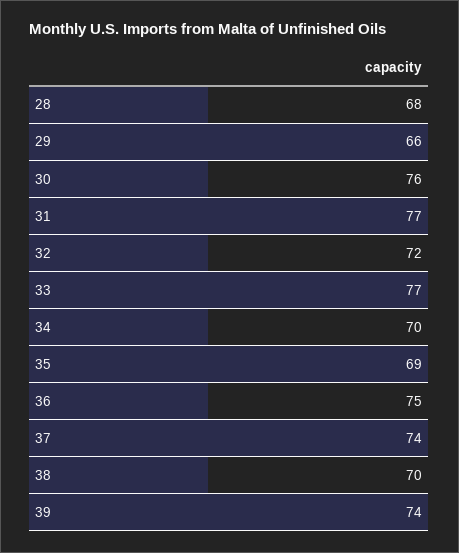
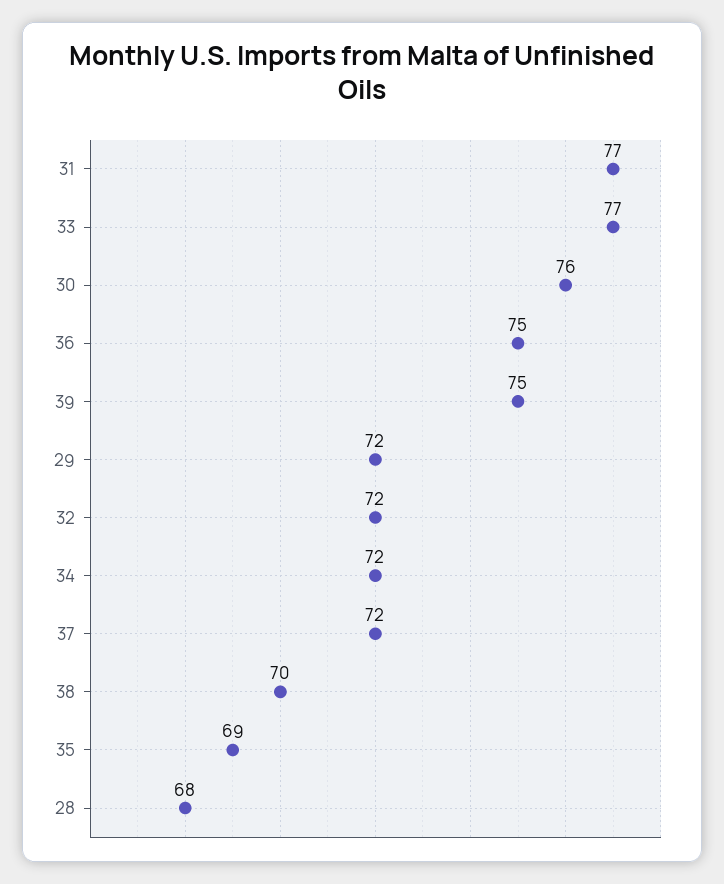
  {
    "28": 68,
-   "29": 66,
+   "29": 72,
    "30": 76,
    "31": 77,
    "32": 72,
    "33": 77,
-   "34": 70,
+   "34": 72,
    "35": 69,
    "36": 75,
-   "37": 74,
+   "37": 72,
    "38": 70,
-   "39": 74
+   "39": 75
  }

